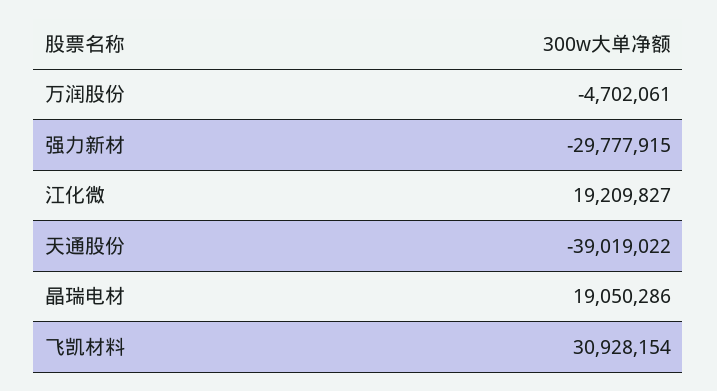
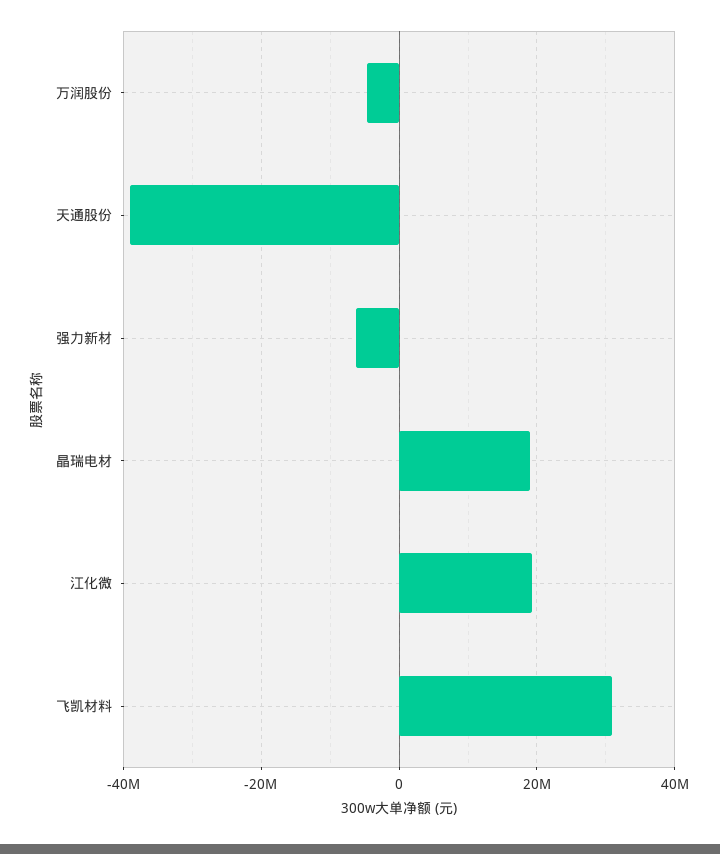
  {
    "万润股份": -4702061,
-   "强力新材": -29777915,
+   "强力新材": -6000000,
    "江化微": 19209827,
    "天通股份": -39019022,
    "晶瑞电材": 19050286,
    "飞凯材料": 30928154
  }

